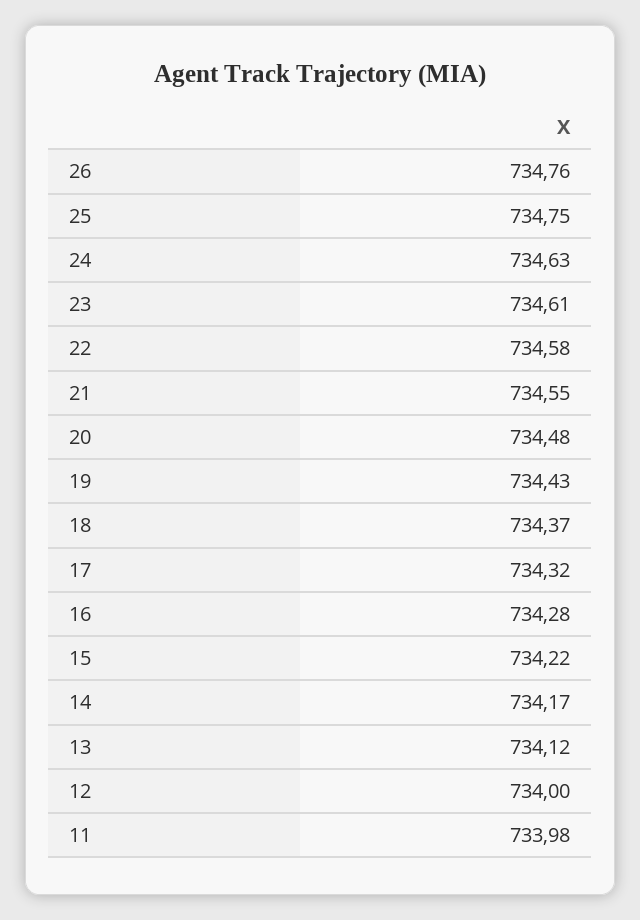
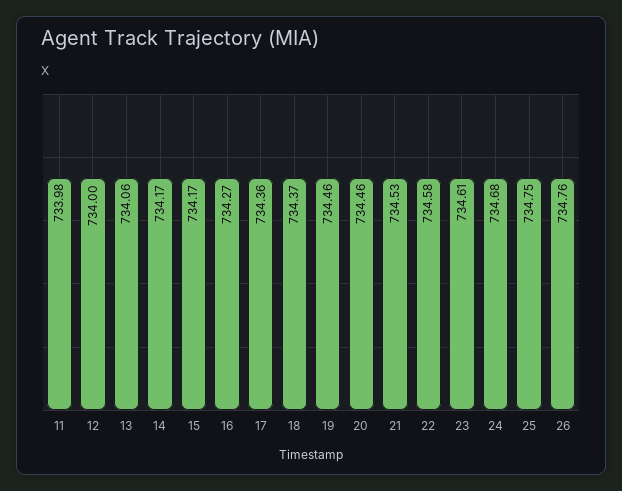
  {
    "26": 734.76,
    "25": 734.75,
-   "24": 734.63,
+   "24": 734.68,
    "23": 734.61,
    "22": 734.58,
-   "21": 734.55,
+   "21": 734.53,
-   "20": 734.48,
+   "20": 734.46,
-   "19": 734.43,
+   "19": 734.46,
    "18": 734.37,
-   "17": 734.32,
+   "17": 734.36,
-   "16": 734.28,
+   "16": 734.27,
-   "15": 734.22,
+   "15": 734.17,
    "14": 734.17,
-   "13": 734.12,
+   "13": 734.06,
    "12": 734,
    "11": 733.98
  }

